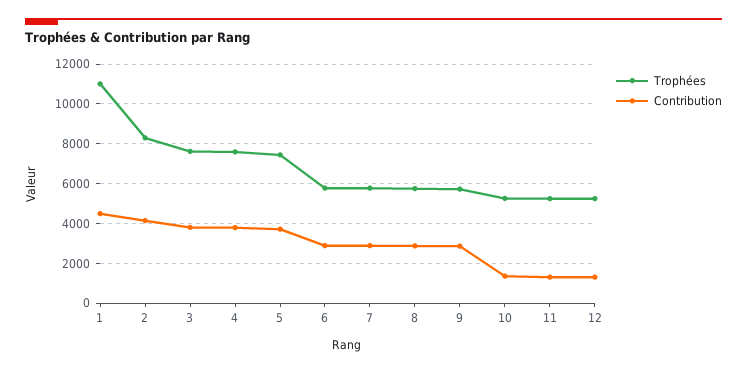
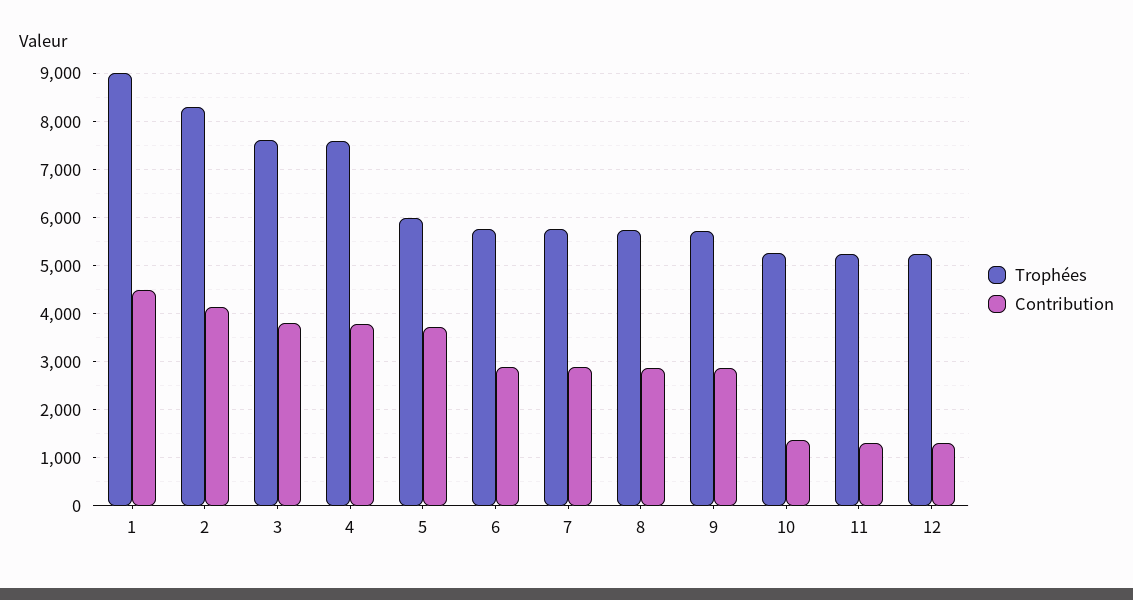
  {
    "Trophées": {
-     "1": 11000,
+     "1": 9000,
      "2": 8200,
      "3": 7600,
      "4": 7600,
-     "5": 7500,
+     "5": 6000,
      "6": 5800,
      "7": 5800,
      "8": 5800,
      "9": 5800,
      "10": 5200,
      "11": 5200,
      "12": 5200
    },
    "Contribution": {
      "1": 4600,
      "2": 4200,
      "3": 3800,
      "4": 3800,
      "5": 3800,
      "6": 2800,
      "7": 2800,
      "8": 2800,
      "9": 2800,
      "10": 1400,
      "11": 1400,
      "12": 1400
    }
  }

